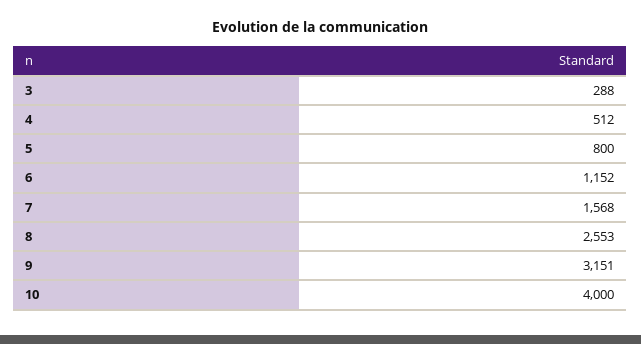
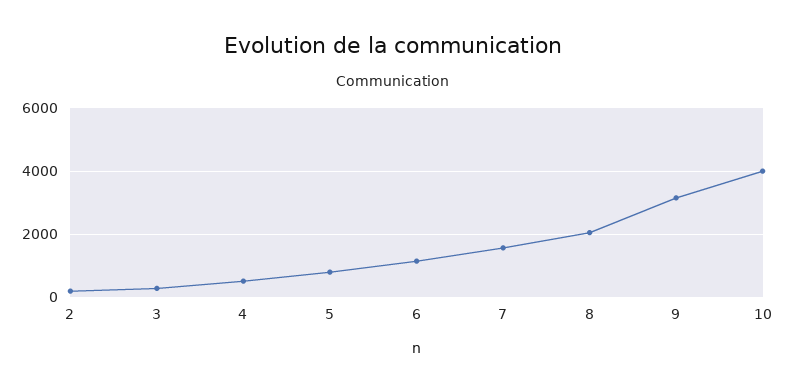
  {
    "3": 288,
    "4": 512,
    "5": 800,
    "6": 1152,
    "7": 1568,
-   "8": 2553,
+   "8": 2000,
    "9": 3151,
-   "10": 4000
+   "10": 4000,
+   "2": 200
  }

